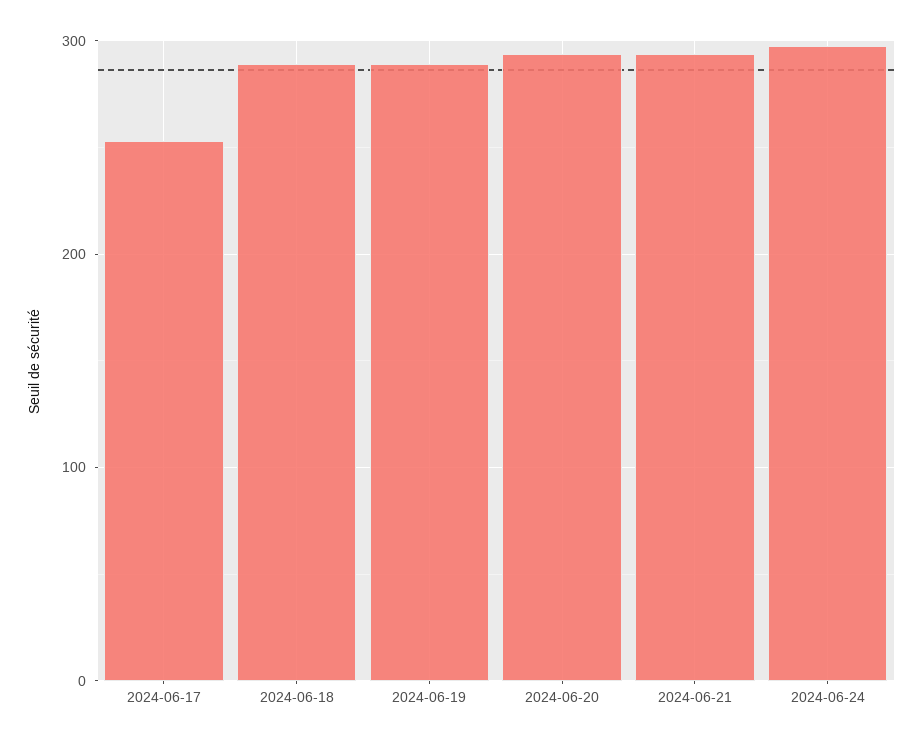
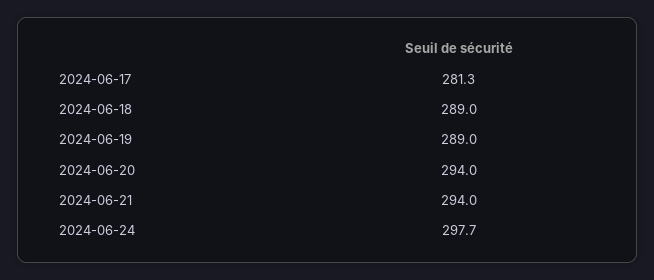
  {
-   "2024-06-17": 250,
+   "2024-06-17": 281.3,
    "2024-06-18": 289,
    "2024-06-19": 289,
    "2024-06-20": 294,
    "2024-06-21": 294,
    "2024-06-24": 297.7
  }

